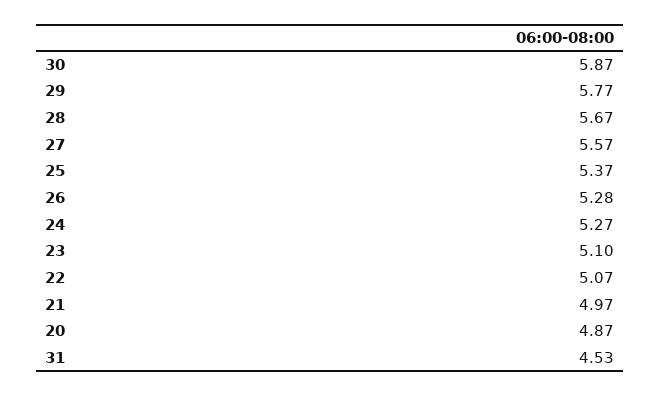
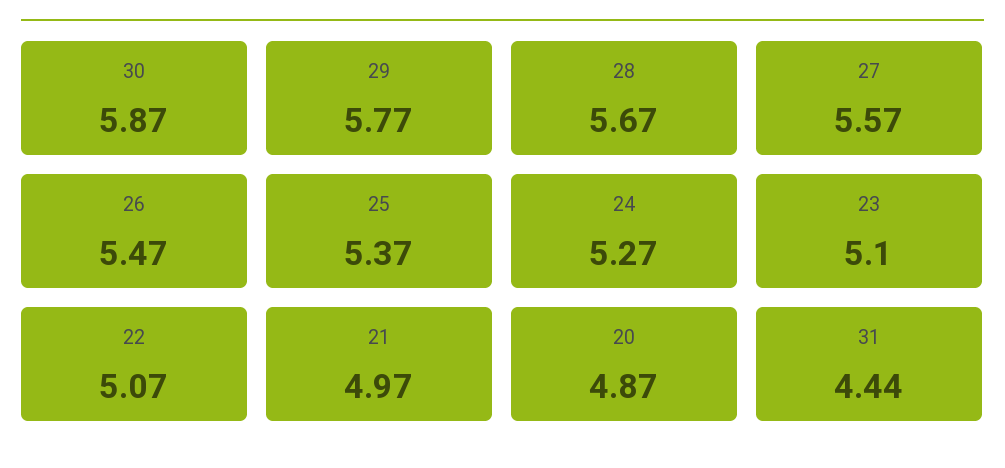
  {
    "30": 5.87,
    "29": 5.77,
    "28": 5.67,
    "27": 5.57,
    "25": 5.37,
-   "26": 5.28,
+   "26": 5.47,
    "24": 5.27,
    "23": 5.1,
    "22": 5.07,
    "21": 4.97,
    "20": 4.87,
-   "31": 4.53
+   "31": 4.44
  }

